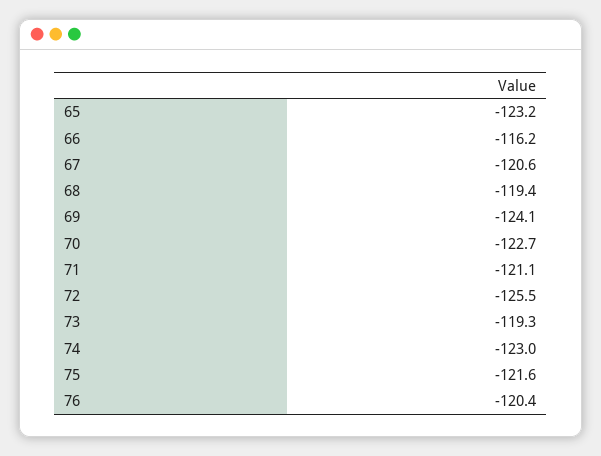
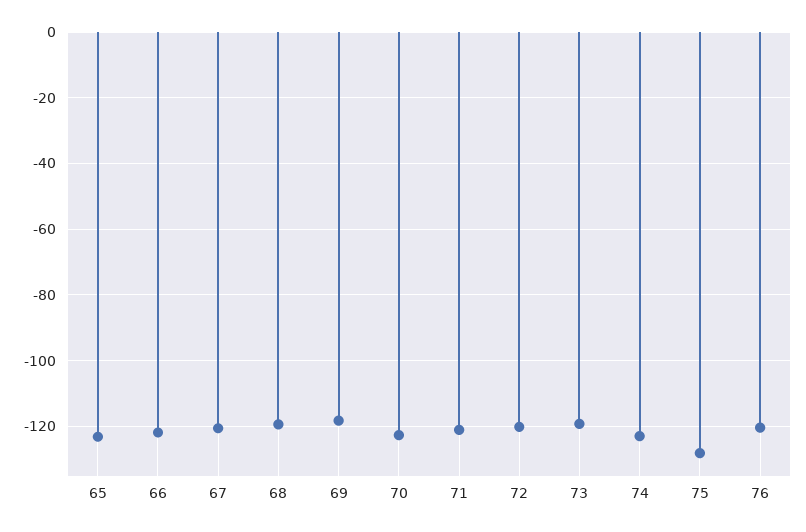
  {
    "65": -123.2,
-   "66": -116.2,
+   "66": -122,
    "67": -120.6,
    "68": -119.4,
-   "69": -124.1,
+   "69": -118,
    "70": -122.7,
    "71": -121.1,
-   "72": -125.5,
+   "72": -120,
    "73": -119.3,
    "74": -123,
-   "75": -121.6,
+   "75": -128,
    "76": -120.4
  }

